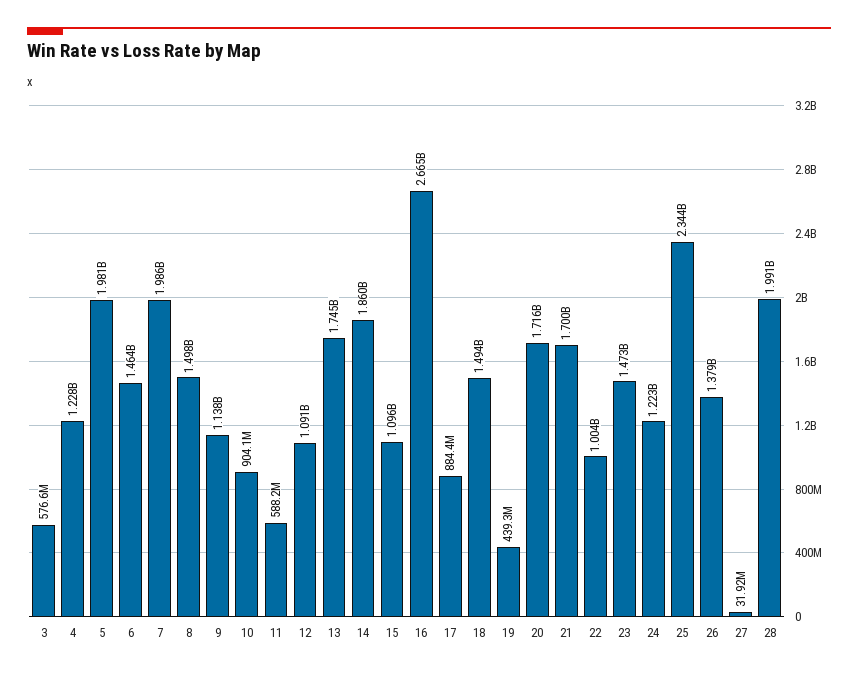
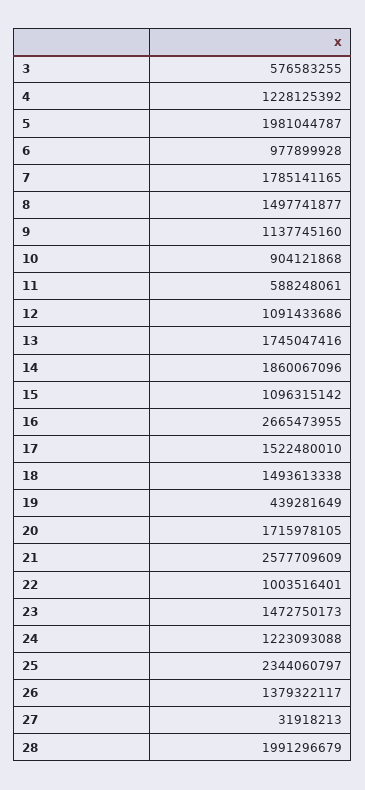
  {
    "3": 576583255,
    "4": 1228125392,
    "5": 1981044787,
-   "6": 1464000000,
+   "6": 977899928,
-   "7": 1986000000,
+   "7": 1785141165,
    "8": 1497741877,
    "9": 1137745160,
    "10": 904121868,
    "11": 588248061,
    "12": 1091433686,
    "13": 1745047416,
    "14": 1860067096,
    "15": 1096315142,
    "16": 2665473955,
-   "17": 884400000,
+   "17": 1522480010,
    "18": 1493613338,
    "19": 439281649,
    "20": 1715978105,
-   "21": 1700000000,
+   "21": 2577709609,
    "22": 1003516401,
    "23": 1472750173,
    "24": 1223093088,
    "25": 2344060797,
    "26": 1379322117,
    "27": 31918213,
    "28": 1991296679
  }

